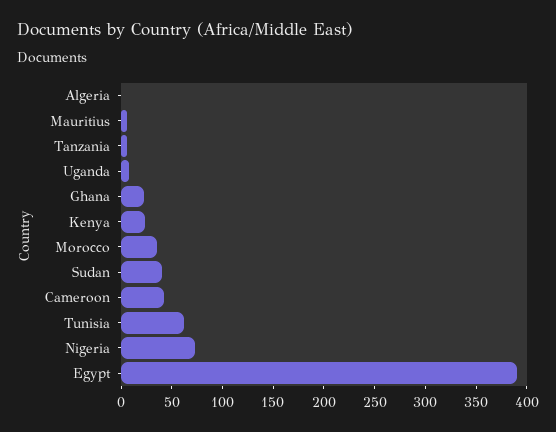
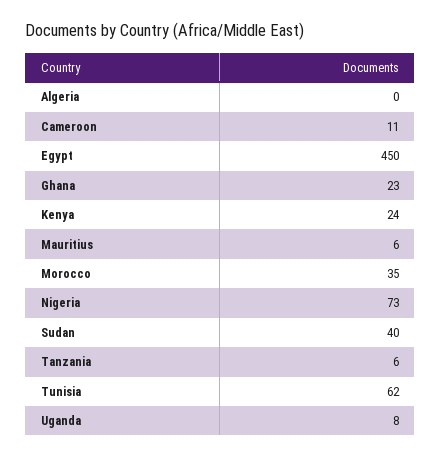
  {
    "Algeria": 0,
    "Mauritius": 6,
    "Tanzania": 6,
    "Uganda": 8,
    "Ghana": 23,
    "Kenya": 24,
    "Morocco": 35,
    "Sudan": 40,
-   "Cameroon": 40,
+   "Cameroon": 11,
    "Tunisia": 62,
    "Nigeria": 73,
-   "Egypt": 390
+   "Egypt": 450
  }

